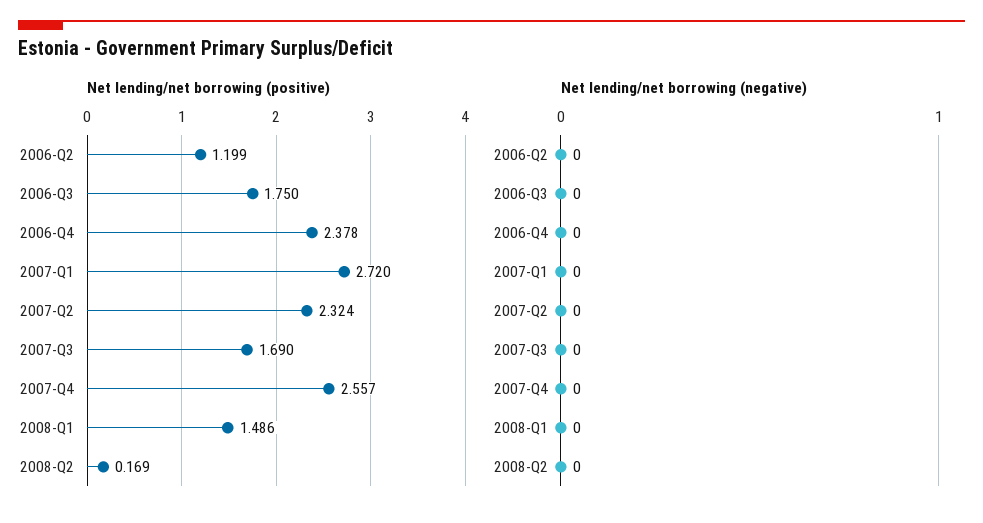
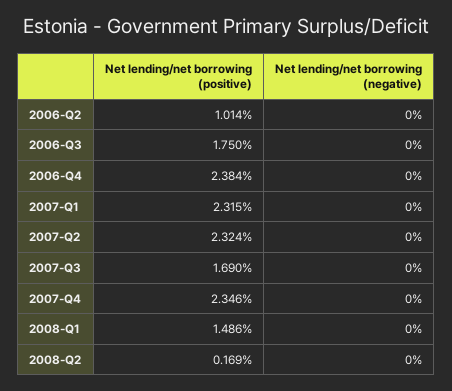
  {
    "Net lending/net borrowing (positive)": {
-     "2006-Q2": 1.199,
+     "2006-Q2": 1.014,
      "2006-Q3": 1.75,
-     "2006-Q4": 2.378,
+     "2006-Q4": 2.384,
-     "2007-Q1": 2.72,
+     "2007-Q1": 2.315,
      "2007-Q2": 2.324,
      "2007-Q3": 1.69,
-     "2007-Q4": 2.557,
+     "2007-Q4": 2.346,
      "2008-Q1": 1.486,
      "2008-Q2": 0.169
    },
    "Net lending/net borrowing (negative)": {
      "2006-Q2": 0,
      "2006-Q3": 0,
      "2006-Q4": 0,
      "2007-Q1": 0,
      "2007-Q2": 0,
      "2007-Q3": 0,
      "2007-Q4": 0,
      "2008-Q1": 0,
      "2008-Q2": 0
    }
  }

